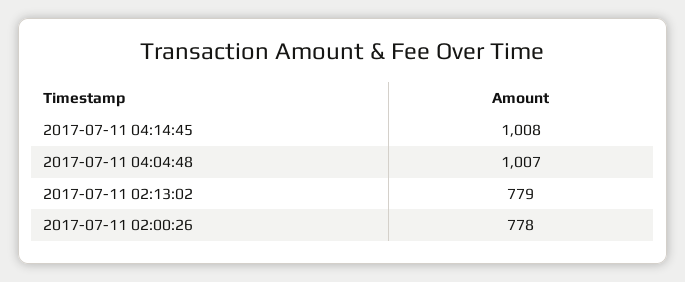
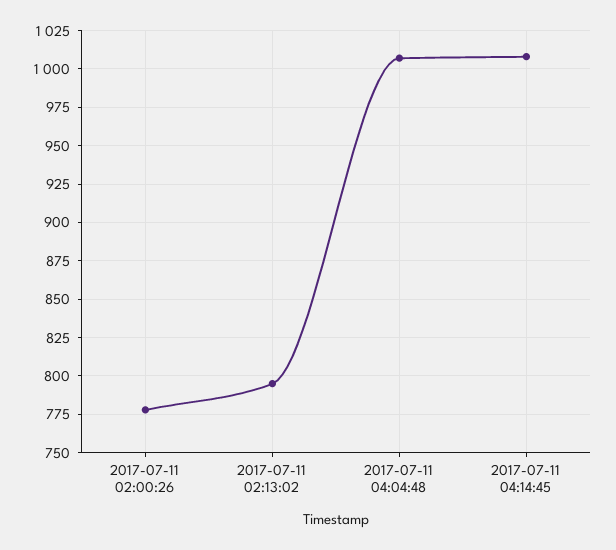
  {
    "2017-07-11 04:14:45": 1008,
    "2017-07-11 04:04:48": 1007,
-   "2017-07-11 02:13:02": 779,
+   "2017-07-11 02:13:02": 795,
    "2017-07-11 02:00:26": 778
  }

